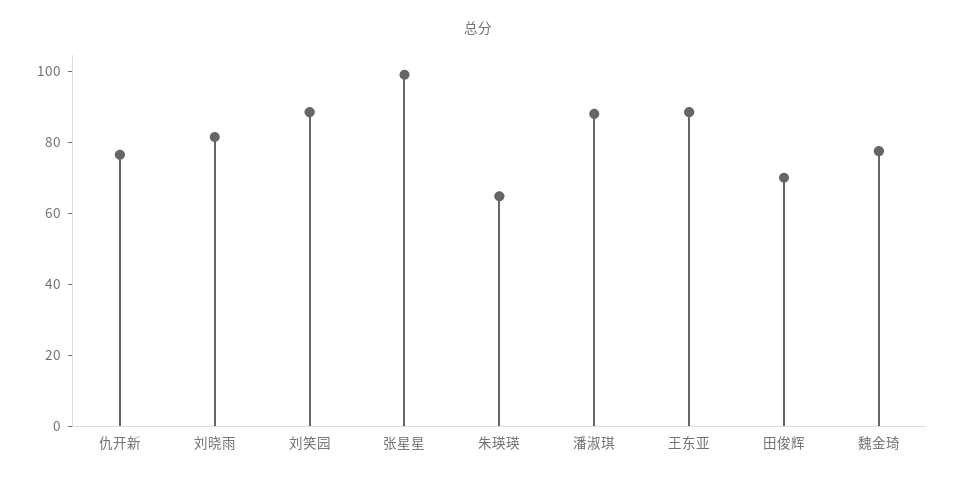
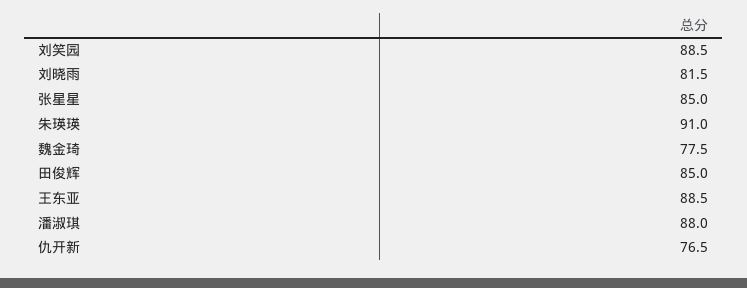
  {
    "仇开新": 76.5,
    "刘晓雨": 81.5,
    "刘笑园": 88.5,
-   "张星星": 100,
+   "张星星": 85,
-   "朱瑛瑛": 65,
+   "朱瑛瑛": 91,
    "潘淑琪": 88,
    "王东亚": 88.5,
-   "田俊辉": 70,
+   "田俊辉": 85,
    "魏金琦": 77.5
  }

